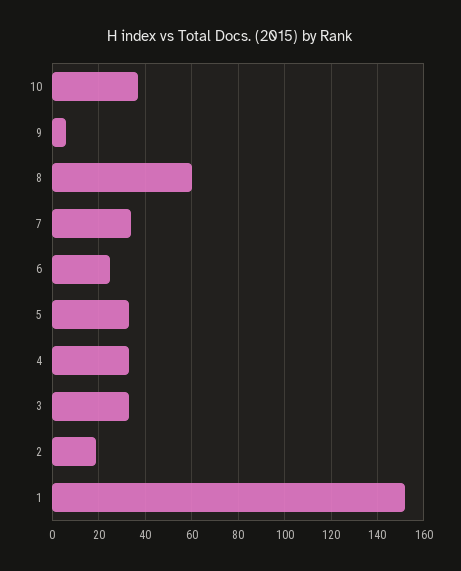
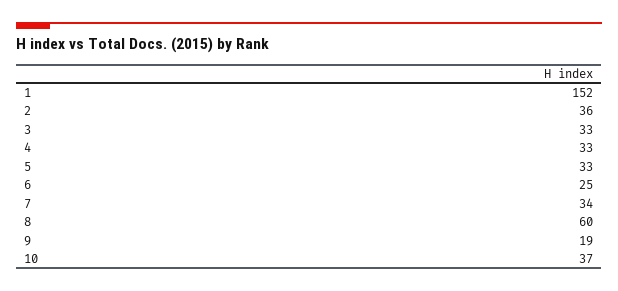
  {
    "10": 37,
-   "9": 5,
+   "9": 19,
    "8": 60,
    "7": 34,
    "6": 25,
    "5": 33,
    "4": 33,
    "3": 33,
-   "2": 20,
+   "2": 36,
    "1": 152
  }

